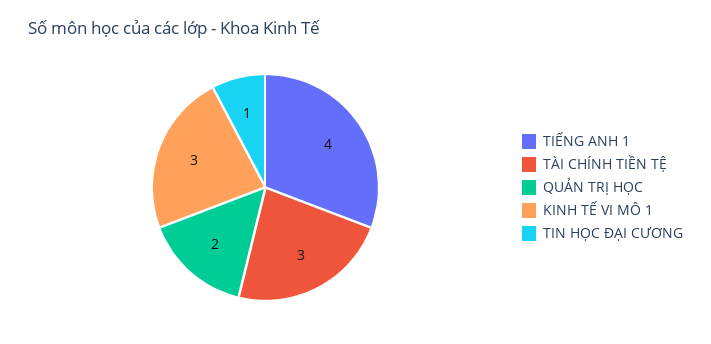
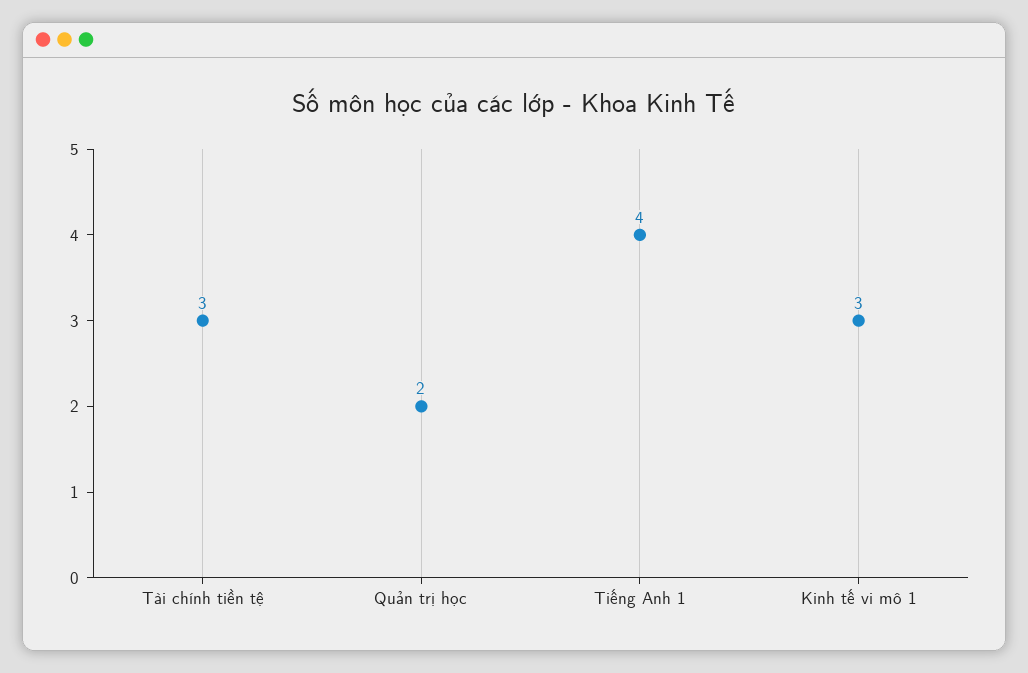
  {
    "TIẾNG ANH 1": 4,
    "TÀI CHÍNH TIỀN TỆ": 3,
    "QUẢN TRỊ HỌC": 2,
-   "KINH TẾ VI MÔ 1": 3,
+   "KINH TẾ VI MÔ 1": 3
-   "TIN HỌC ĐẠI CƯƠNG": 1
  }

